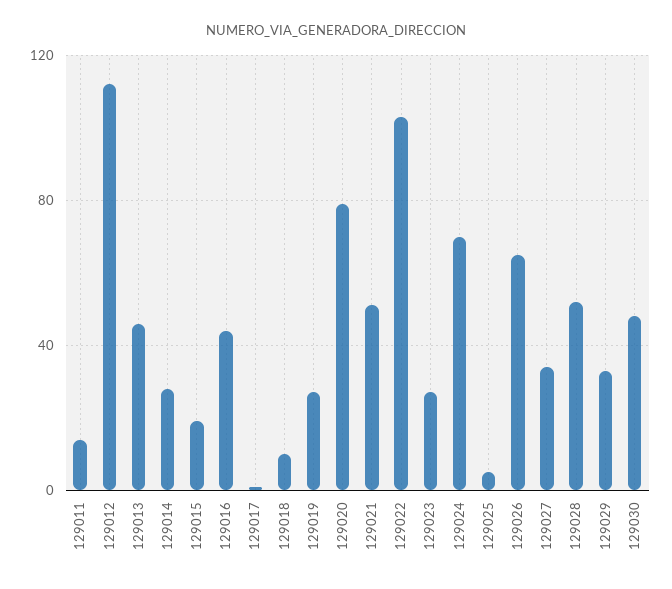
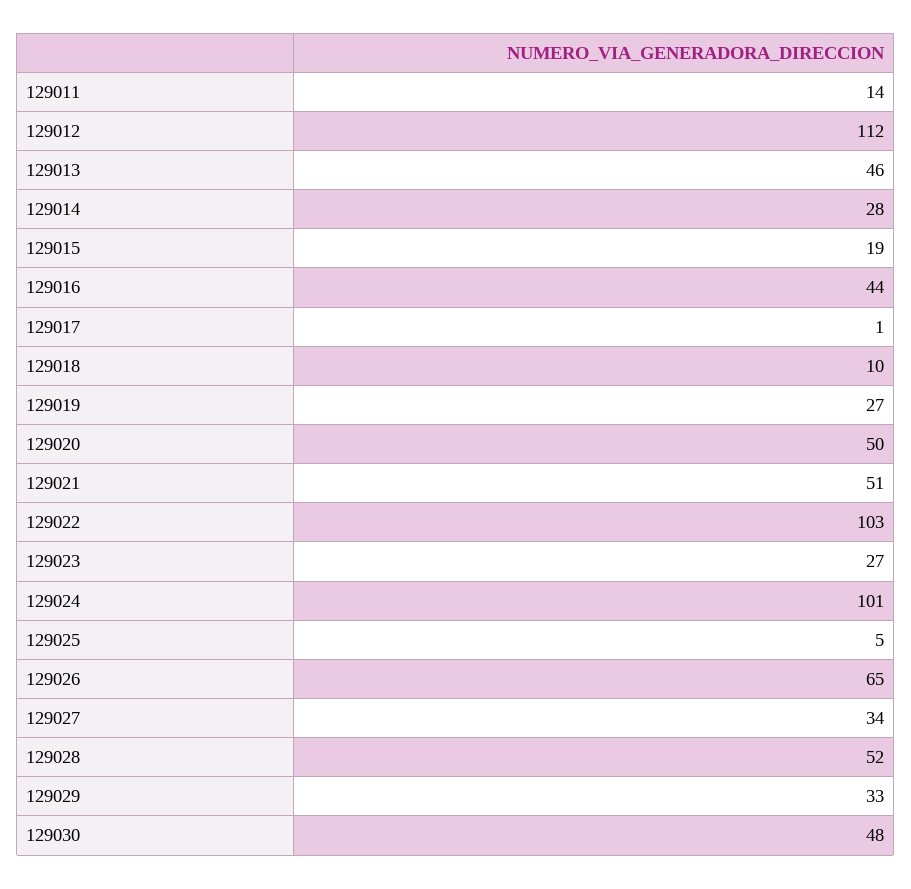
  {
    "129011": 14,
    "129012": 112,
    "129013": 46,
    "129014": 28,
    "129015": 19,
    "129016": 44,
    "129017": 1,
    "129018": 10,
    "129019": 27,
-   "129020": 80,
+   "129020": 50,
    "129021": 51,
    "129022": 103,
    "129023": 27,
-   "129024": 70,
+   "129024": 101,
    "129025": 5,
    "129026": 65,
    "129027": 34,
    "129028": 52,
    "129029": 33,
    "129030": 48
  }

